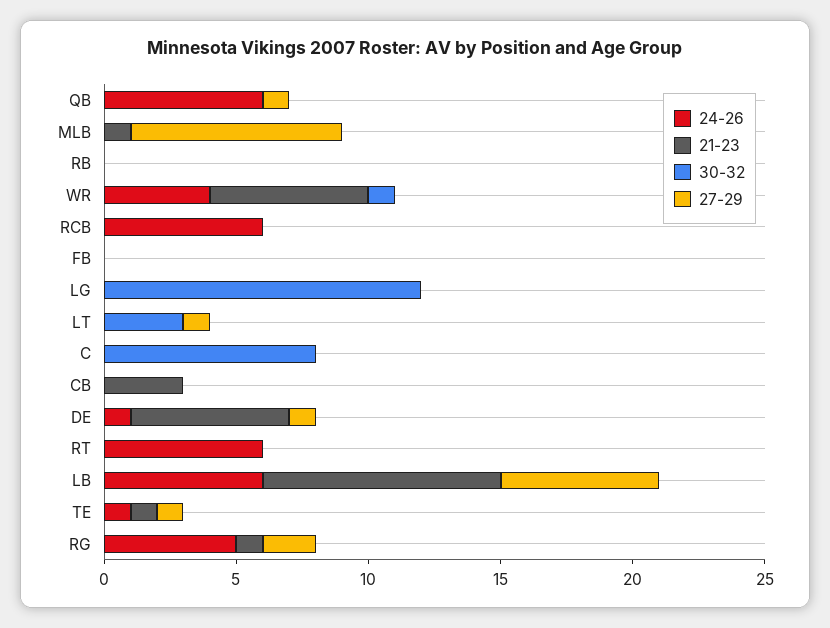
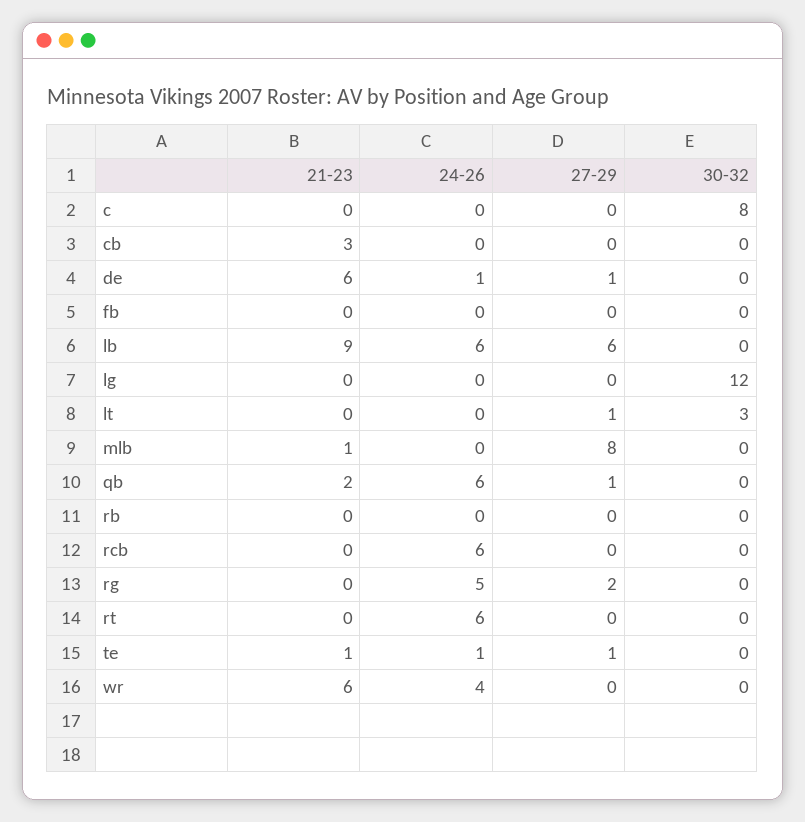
  {
    "24-26": {
      "QB": 6,
      "MLB": 0,
      "RB": 0,
      "WR": 4,
      "RCB": 6,
      "FB": 0,
      "LG": 0,
      "LT": 0,
      "C": 0,
      "CB": 0,
      "DE": 1,
      "RT": 6,
      "LB": 6,
      "TE": 1,
      "RG": 5
    },
    "21-23": {
-     "QB": 0,
+     "QB": 2,
      "MLB": 1,
      "RB": 0,
      "WR": 6,
      "RCB": 0,
      "FB": 0,
      "LG": 0,
      "LT": 0,
      "C": 0,
      "CB": 3,
      "DE": 6,
      "RT": 0,
      "LB": 9,
      "TE": 1,
-     "RG": 1
+     "RG": 0
    },
    "30-32": {
      "QB": 0,
      "MLB": 0,
      "RB": 0,
-     "WR": 1,
+     "WR": 0,
      "RCB": 0,
      "FB": 0,
      "LG": 12,
      "LT": 3,
      "C": 8,
      "CB": 0,
      "DE": 0,
      "RT": 0,
      "LB": 0,
      "TE": 0,
      "RG": 0
    },
    "27-29": {
      "QB": 1,
      "MLB": 8,
      "RB": 0,
      "WR": 0,
      "RCB": 0,
      "FB": 0,
      "LG": 0,
      "LT": 1,
      "C": 0,
      "CB": 0,
      "DE": 1,
      "RT": 0,
      "LB": 6,
      "TE": 1,
      "RG": 2
    }
  }

